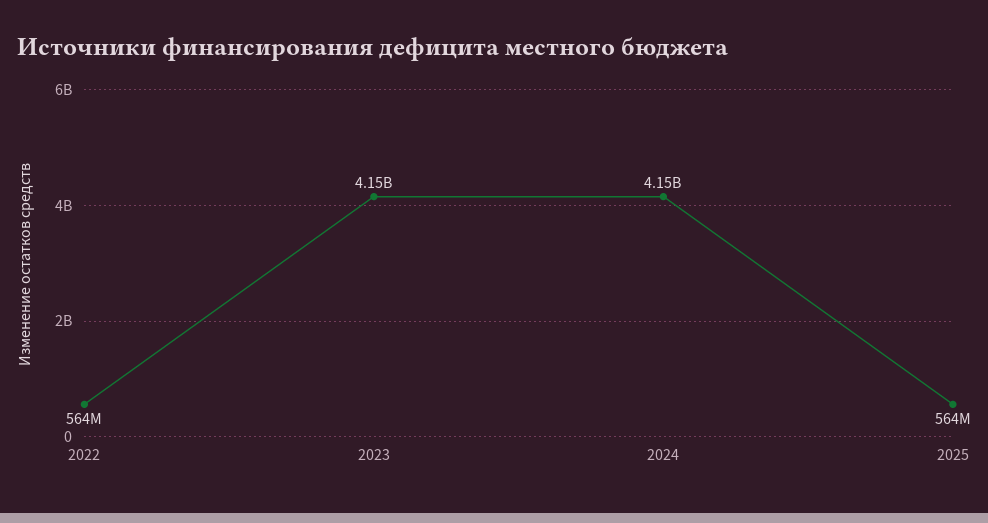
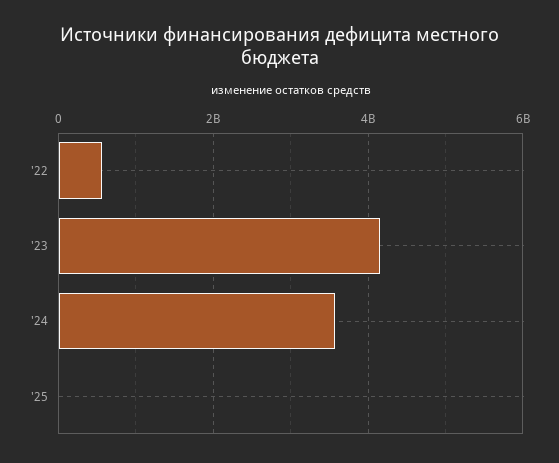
  {
    "2022": 564000000,
    "2023": 4150000000,
-   "2024": 4150000000,
+   "2024": 3600000000,
-   "2025": 564000000
+   "2025": 0
  }

